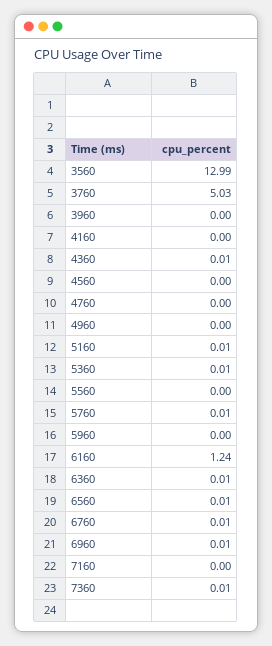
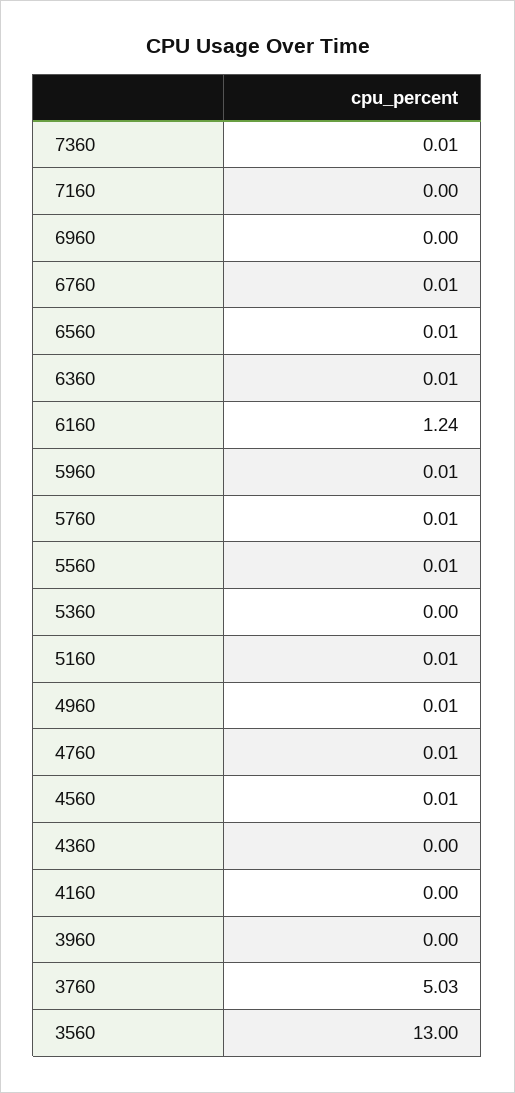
  {
-   "3560": 12.99,
+   "3560": 13,
    "3760": 5.03,
    "3960": 0,
    "4160": 0,
-   "4360": 0.01,
+   "4360": 0,
-   "4560": 0,
+   "4560": 0.01,
-   "4760": 0,
+   "4760": 0.01,
-   "4960": 0,
+   "4960": 0.01,
    "5160": 0.01,
-   "5360": 0.01,
+   "5360": 0,
-   "5560": 0,
+   "5560": 0.01,
    "5760": 0.01,
-   "5960": 0,
+   "5960": 0.01,
    "6160": 1.24,
    "6360": 0.01,
    "6560": 0.01,
    "6760": 0.01,
-   "6960": 0.01,
+   "6960": 0,
    "7160": 0,
    "7360": 0.01
  }

